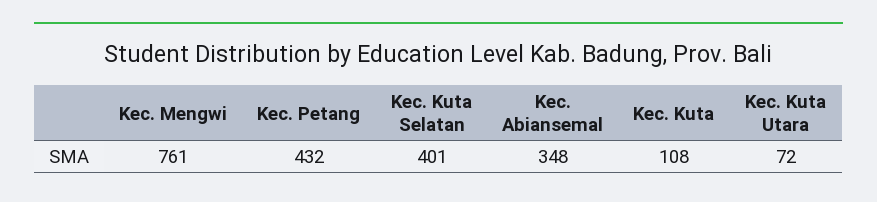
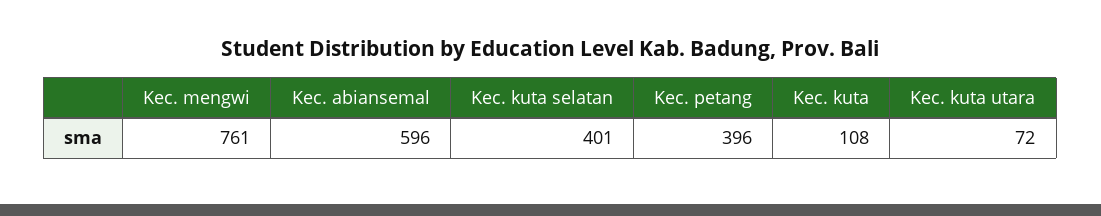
  {
    "Kec. Mengwi": 761,
-   "Kec. Petang": 432,
+   "Kec. Petang": 396,
    "Kec. Kuta Selatan": 401,
-   "Kec. Abiansemal": 348,
+   "Kec. Abiansemal": 596,
    "Kec. Kuta": 108,
    "Kec. Kuta Utara": 72
  }

